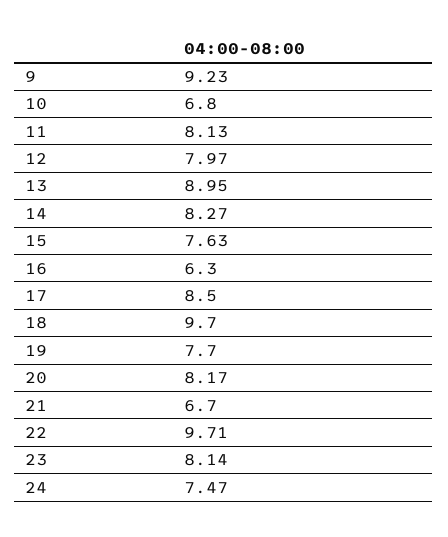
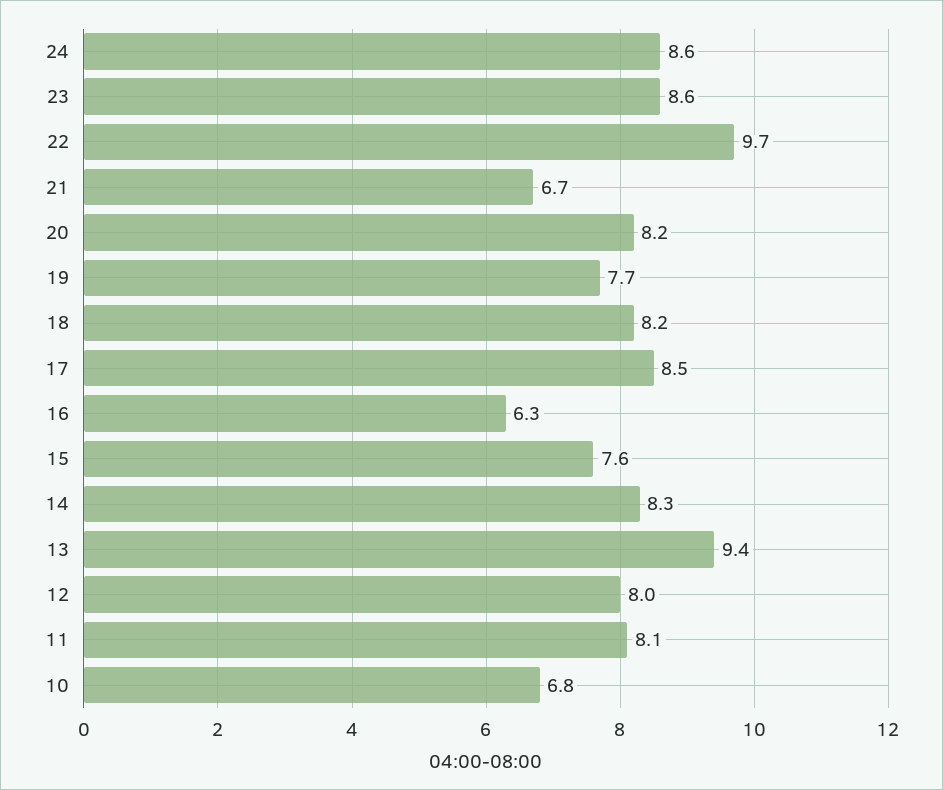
  {
-   "9": 9.23,
    "10": 6.8,
    "11": 8.13,
    "12": 7.97,
-   "13": 8.95,
+   "13": 9.4,
    "14": 8.27,
    "15": 7.63,
    "16": 6.3,
    "17": 8.5,
-   "18": 9.7,
+   "18": 8.2,
    "19": 7.7,
    "20": 8.17,
    "21": 6.7,
    "22": 9.71,
-   "23": 8.14,
+   "23": 8.6,
-   "24": 7.47
+   "24": 8.6
  }

